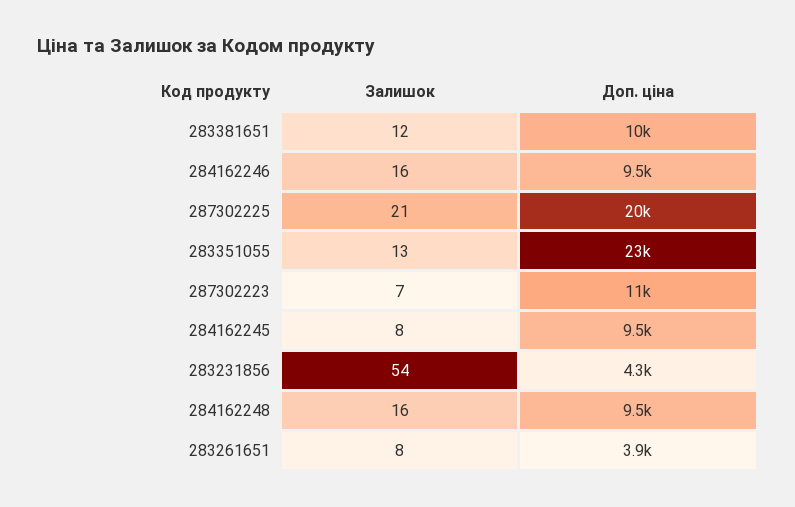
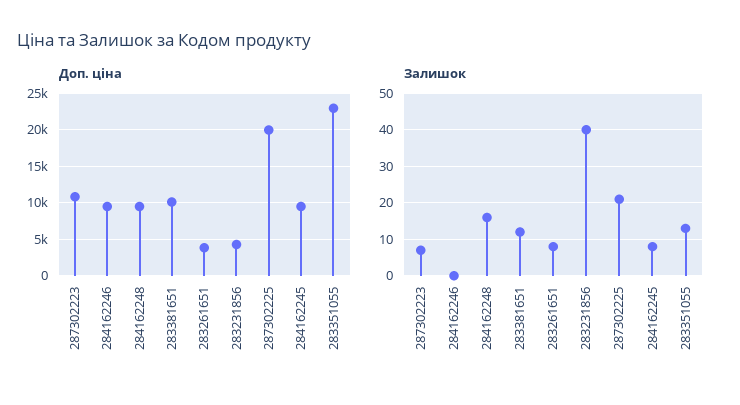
  {
    "Залишок": {
      "283381651": 12,
-     "284162246": 16,
+     "284162246": 0,
      "287302225": 21,
      "283351055": 13,
      "287302223": 7,
      "284162245": 8,
-     "283231856": 54,
+     "283231856": 40,
      "284162248": 16,
      "283261651": 8
    },
    "Доп. ціна": {
      "283381651": 10000,
      "284162246": 9500,
      "287302225": 20000,
      "283351055": 23000,
      "287302223": 11000,
      "284162245": 9500,
      "283231856": 4300,
      "284162248": 9500,
      "283261651": 3900
    }
  }

